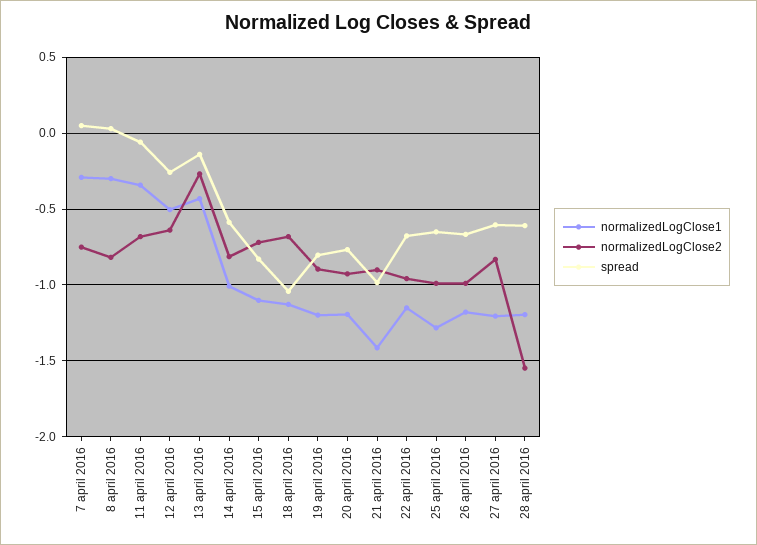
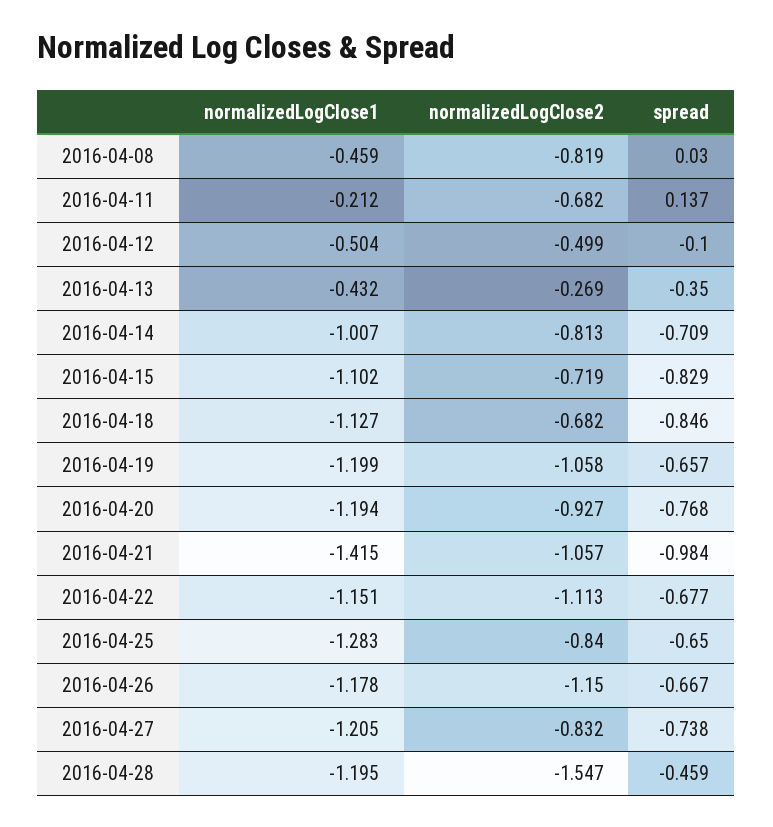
  {
    "normalizedLogClose1": {
-     "7 april 2016": -0.3,
-     "8 april 2016": -0.3,
+     "8 april 2016": -0.459,
-     "11 april 2016": -0.35,
+     "11 april 2016": -0.212,
      "12 april 2016": -0.504,
      "13 april 2016": -0.432,
      "14 april 2016": -1.007,
      "15 april 2016": -1.102,
      "18 april 2016": -1.127,
      "19 april 2016": -1.199,
      "20 april 2016": -1.194,
      "21 april 2016": -1.415,
      "22 april 2016": -1.151,
      "25 april 2016": -1.283,
      "26 april 2016": -1.178,
      "27 april 2016": -1.205,
      "28 april 2016": -1.195
    },
    "normalizedLogClose2": {
-     "7 april 2016": -0.75,
      "8 april 2016": -0.819,
      "11 april 2016": -0.682,
-     "12 april 2016": -0.65,
+     "12 april 2016": -0.499,
      "13 april 2016": -0.269,
      "14 april 2016": -0.813,
      "15 april 2016": -0.719,
      "18 april 2016": -0.682,
-     "19 april 2016": -0.9,
+     "19 april 2016": -1.058,
      "20 april 2016": -0.927,
-     "21 april 2016": -0.9,
+     "21 april 2016": -1.057,
-     "22 april 2016": -0.95,
+     "22 april 2016": -1.113,
-     "25 april 2016": -1,
+     "25 april 2016": -0.84,
-     "26 april 2016": -1,
+     "26 april 2016": -1.15,
      "27 april 2016": -0.832,
      "28 april 2016": -1.547
    },
    "spread": {
-     "7 april 2016": 0.05,
      "8 april 2016": 0.03,
-     "11 april 2016": -0.05,
+     "11 april 2016": 0.137,
-     "12 april 2016": -0.25,
+     "12 april 2016": -0.1,
-     "13 april 2016": -0.15,
+     "13 april 2016": -0.35,
-     "14 april 2016": -0.6,
+     "14 april 2016": -0.709,
      "15 april 2016": -0.829,
-     "18 april 2016": -1.05,
+     "18 april 2016": -0.846,
-     "19 april 2016": -0.8,
+     "19 april 2016": -0.657,
      "20 april 2016": -0.768,
      "21 april 2016": -0.984,
      "22 april 2016": -0.677,
      "25 april 2016": -0.65,
      "26 april 2016": -0.667,
-     "27 april 2016": -0.6,
+     "27 april 2016": -0.738,
-     "28 april 2016": -0.6
+     "28 april 2016": -0.459
    }
  }

